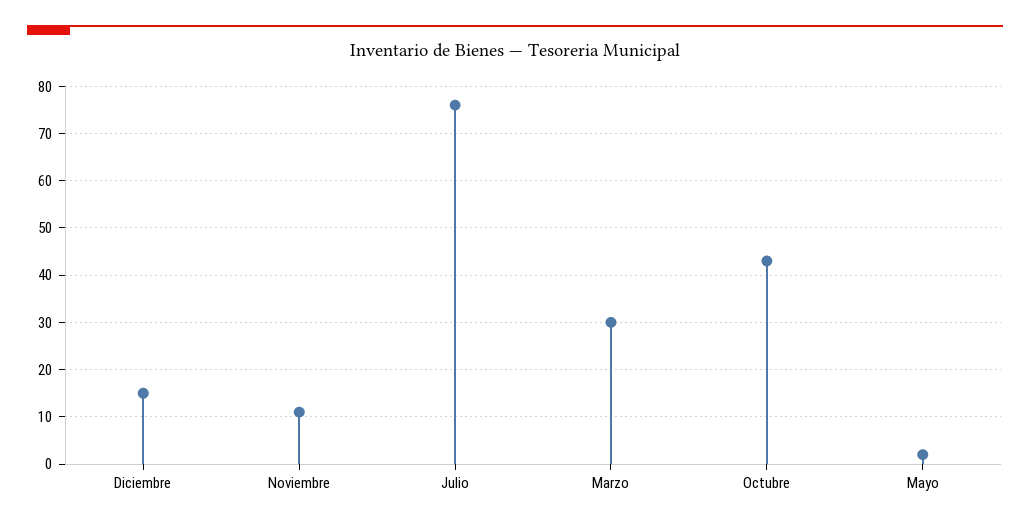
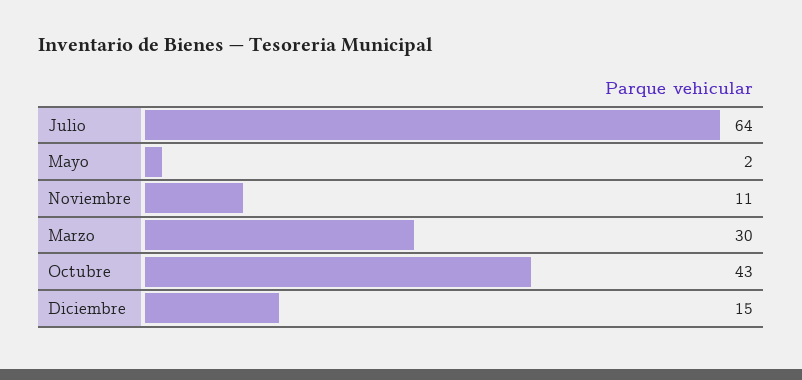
  {
    "Diciembre": 15,
    "Noviembre": 11,
-   "Julio": 75,
+   "Julio": 64,
    "Marzo": 30,
    "Octubre": 43,
    "Mayo": 2
  }

